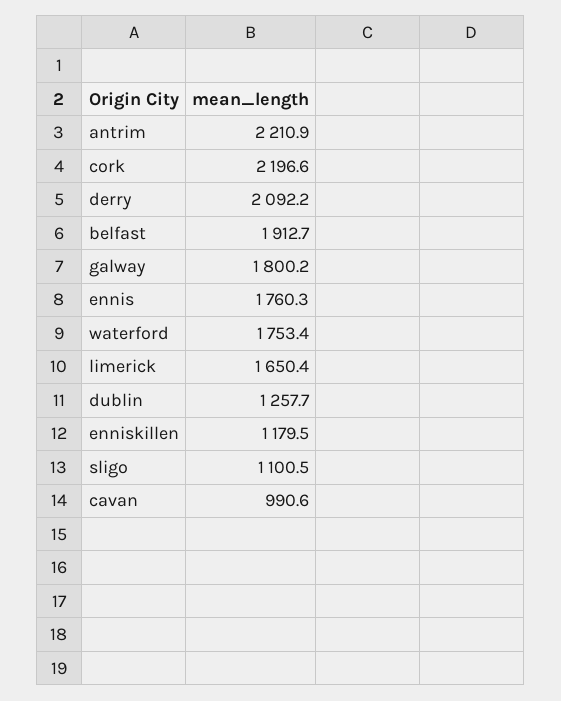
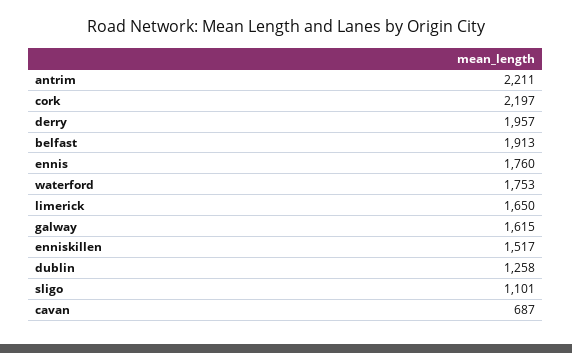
  {
    "antrim": 2210.9,
    "cork": 2196.6,
-   "derry": 2092.2,
+   "derry": 1957,
    "belfast": 1912.7,
-   "galway": 1800.2,
+   "galway": 1615,
    "ennis": 1760.3,
    "waterford": 1753.4,
    "limerick": 1650.4,
    "dublin": 1257.7,
-   "enniskillen": 1179.5,
+   "enniskillen": 1517,
    "sligo": 1100.5,
-   "cavan": 990.6
+   "cavan": 687
  }

